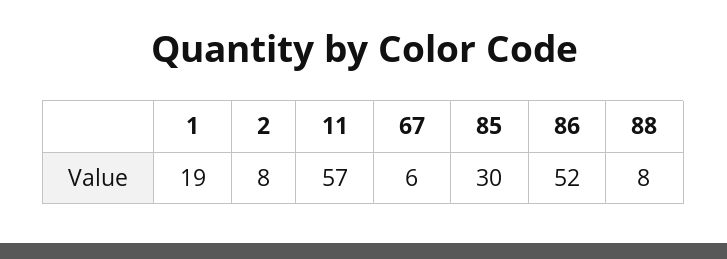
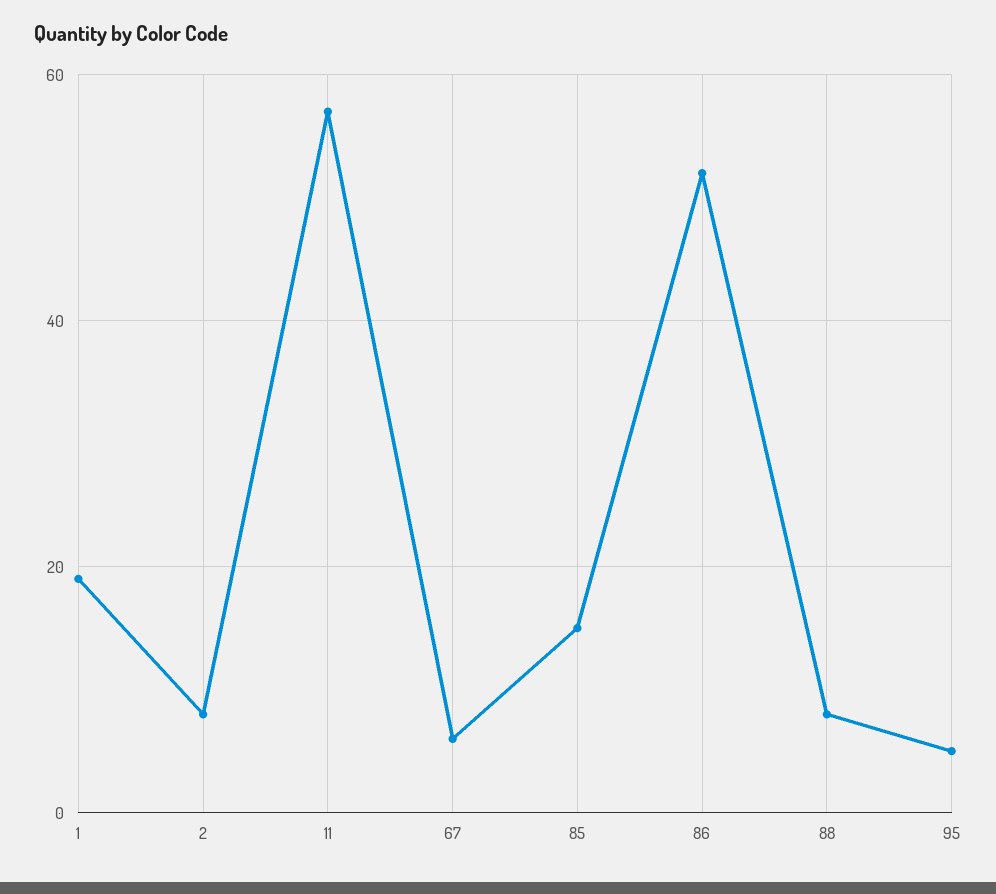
  {
    "1": 19,
    "2": 8,
    "11": 57,
    "67": 6,
-   "85": 30,
+   "85": 15,
    "86": 52,
-   "88": 8
+   "88": 8,
+   "95": 5
  }

